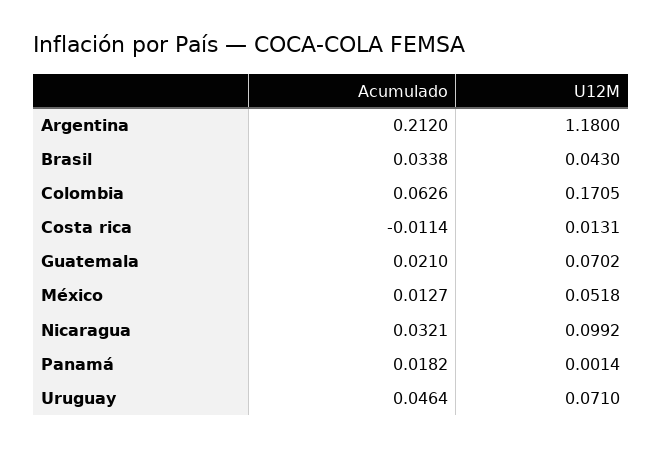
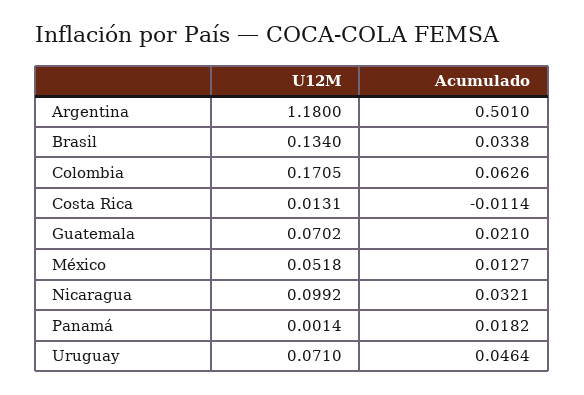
  {
    "Acumulado": {
-     "Argentina": 0.212,
+     "Argentina": 0.501,
      "Brasil": 0.0338,
      "Colombia": 0.0626,
      "Costa rica": -0.0114,
      "Guatemala": 0.021,
      "México": 0.0127,
      "Nicaragua": 0.0321,
      "Panamá": 0.0182,
      "Uruguay": 0.0464
    },
    "U12M": {
      "Argentina": 1.18,
-     "Brasil": 0.043,
+     "Brasil": 0.134,
      "Colombia": 0.1705,
      "Costa rica": 0.0131,
      "Guatemala": 0.0702,
      "México": 0.0518,
      "Nicaragua": 0.0992,
      "Panamá": 0.0014,
      "Uruguay": 0.071
    }
  }

